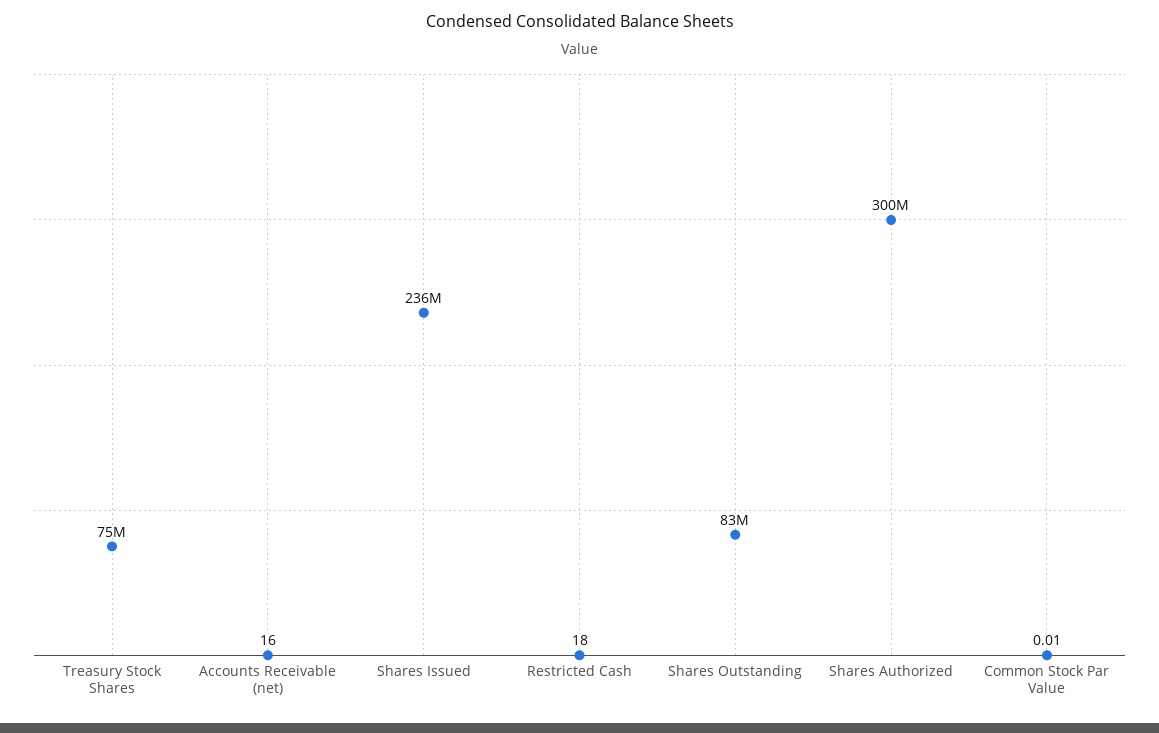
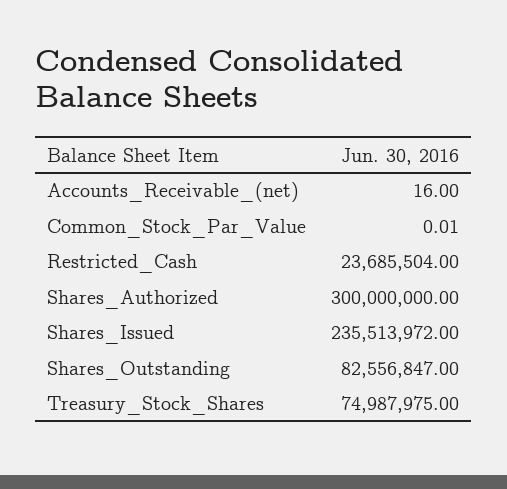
  {
    "Treasury Stock Shares": 74987975,
    "Accounts Receivable (net)": 16,
    "Shares Issued": 235513972,
-   "Restricted Cash": 18,
+   "Restricted Cash": 23685504,
    "Shares Outstanding": 82556847,
    "Shares Authorized": 300000000,
    "Common Stock Par Value": 0.01
  }

